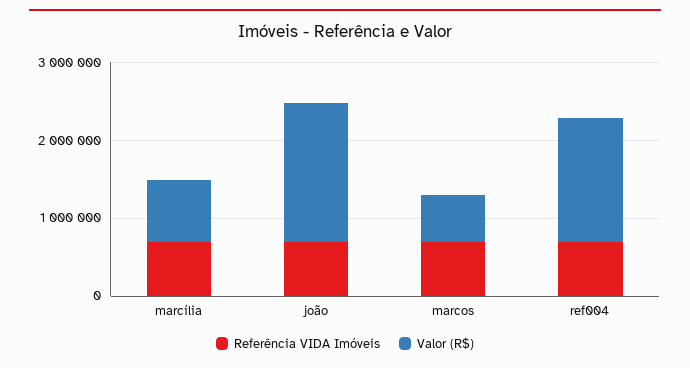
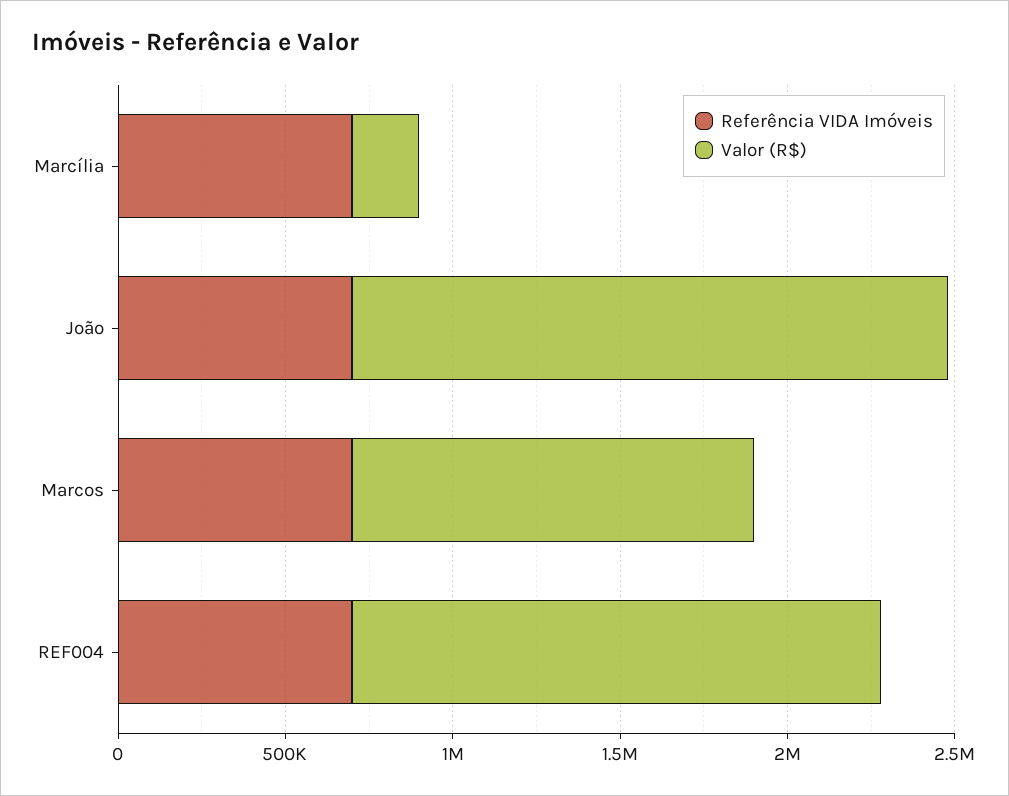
  {
    "Referência VIDA Imóveis": {
      "marcília": 700000,
      "joão": 700000,
      "marcos": 700000,
      "ref004": 700000
    },
    "Valor (R$)": {
-     "marcília": 800000,
+     "marcília": 200000,
      "joão": 1800000,
-     "marcos": 600000,
+     "marcos": 1200000,
      "ref004": 1600000
    }
  }

